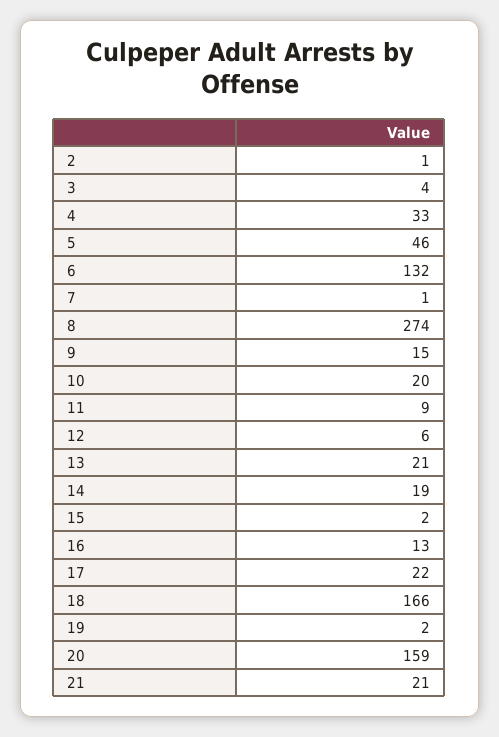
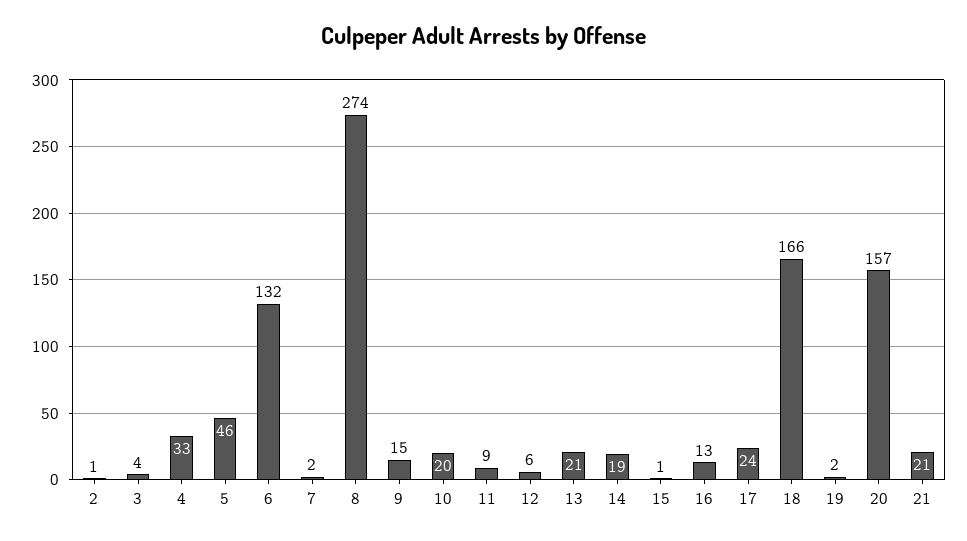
  {
    "2": 1,
    "3": 4,
    "4": 33,
    "5": 46,
    "6": 132,
-   "7": 1,
+   "7": 2,
    "8": 274,
    "9": 15,
    "10": 20,
    "11": 9,
    "12": 6,
    "13": 21,
    "14": 19,
-   "15": 2,
+   "15": 1,
    "16": 13,
-   "17": 22,
+   "17": 24,
    "18": 166,
    "19": 2,
-   "20": 159,
+   "20": 157,
    "21": 21
  }

